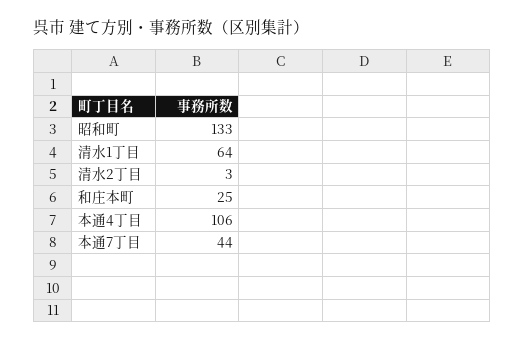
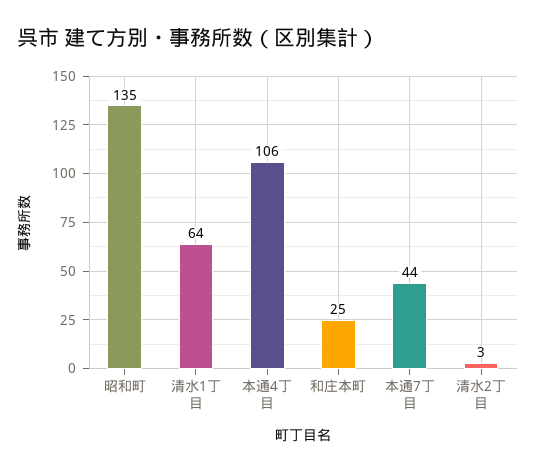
  {
-   "昭和町": 133,
+   "昭和町": 135,
    "清水1丁目": 64,
    "清水2丁目": 3,
    "和庄本町": 25,
    "本通4丁目": 106,
    "本通7丁目": 44
  }

